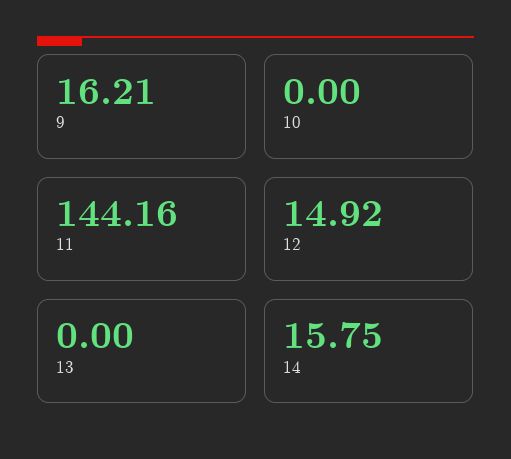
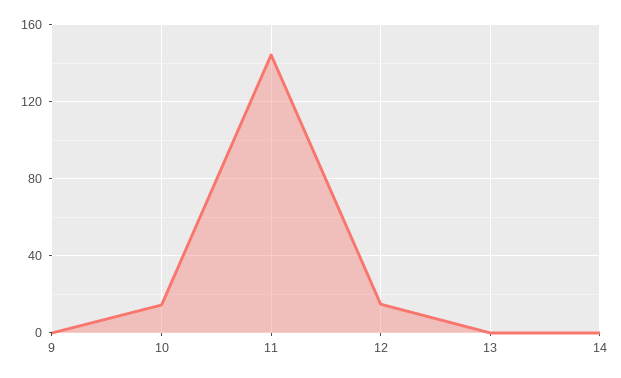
  {
-   "9": 16.21,
+   "9": 0,
-   "10": 0,
+   "10": 15,
    "11": 144.16,
    "12": 14.92,
    "13": 0,
-   "14": 15.75
+   "14": 0
  }

